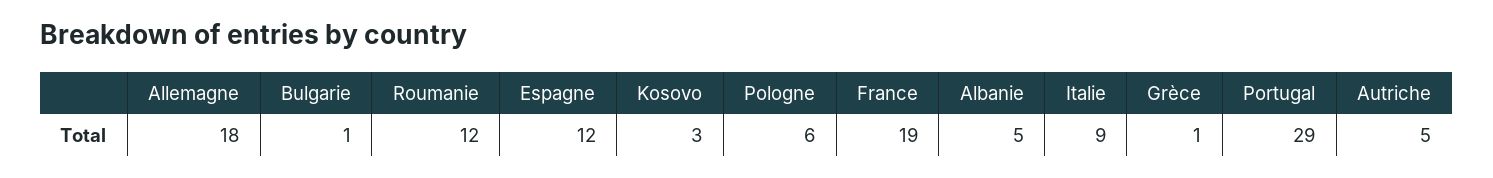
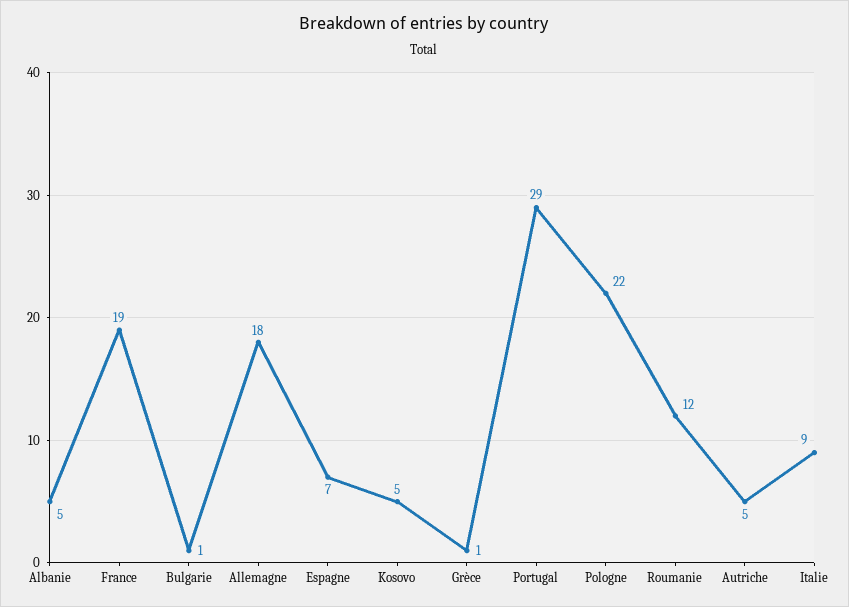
  {
    "Allemagne": 18,
    "Bulgarie": 1,
    "Roumanie": 12,
-   "Espagne": 12,
+   "Espagne": 7,
-   "Kosovo": 3,
+   "Kosovo": 5,
-   "Pologne": 6,
+   "Pologne": 22,
    "France": 19,
    "Albanie": 5,
    "Italie": 9,
    "Grèce": 1,
    "Portugal": 29,
    "Autriche": 5
  }

